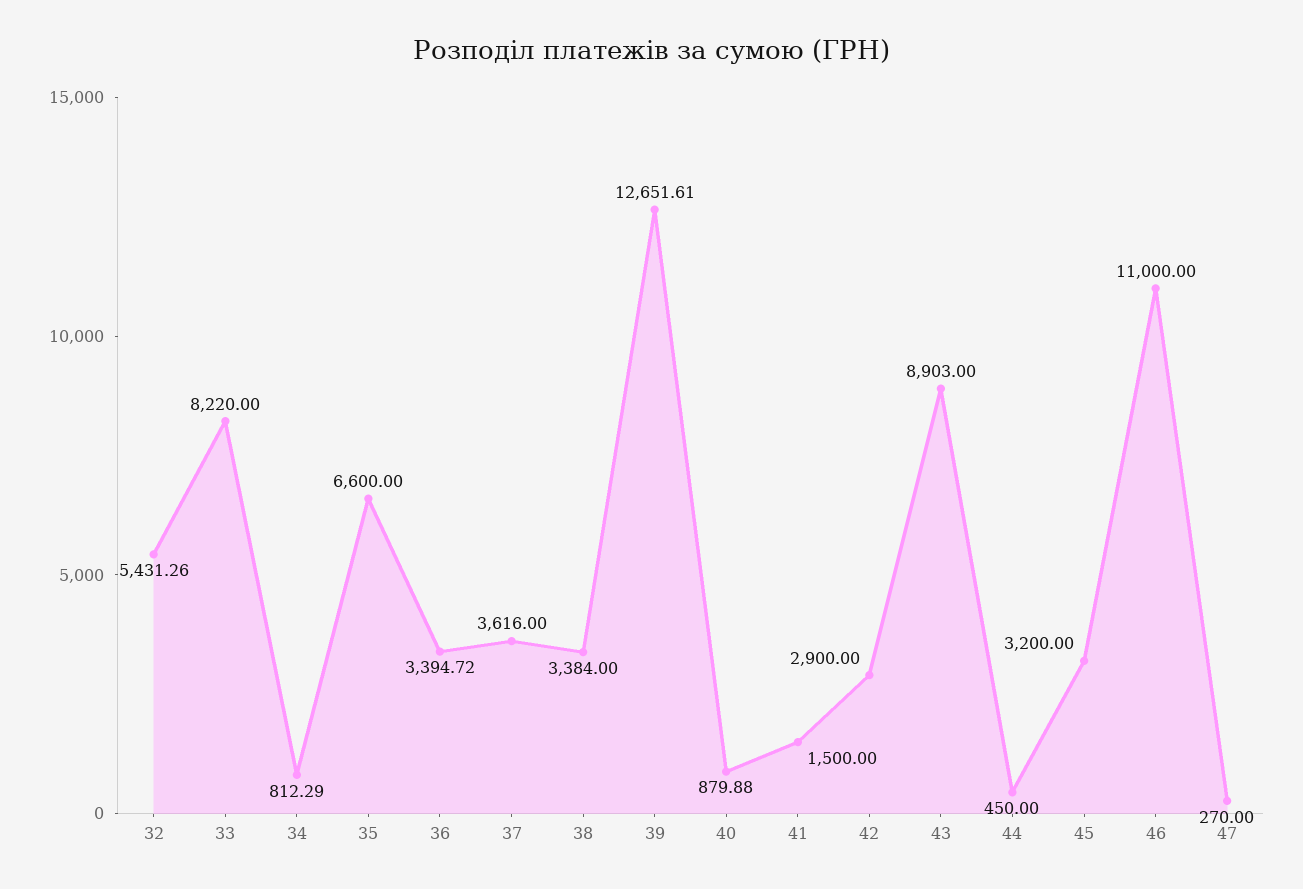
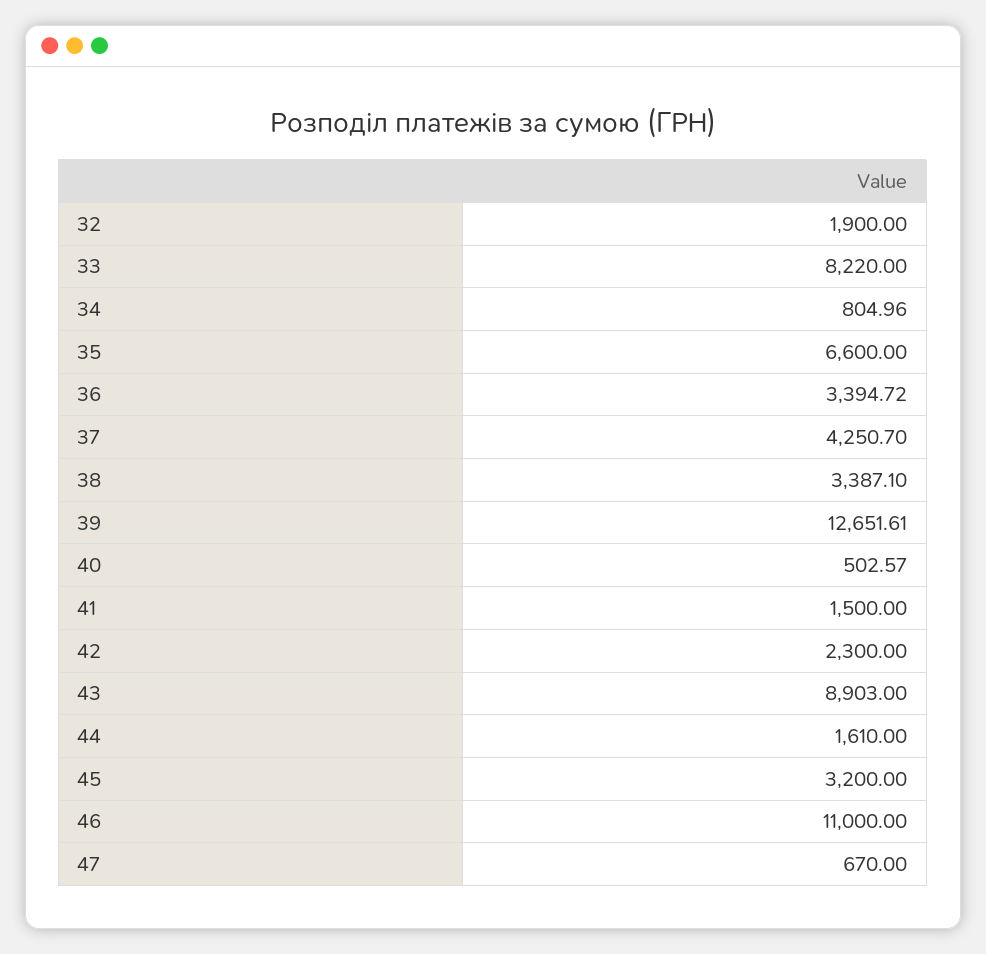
  {
-   "32": 5431.26,
+   "32": 1900,
    "33": 8220,
-   "34": 812.29,
+   "34": 804.96,
    "35": 6600,
    "36": 3394.72,
-   "37": 3616,
+   "37": 4250.7,
-   "38": 3384,
+   "38": 3387.1,
    "39": 12651.61,
-   "40": 879.88,
+   "40": 502.57,
    "41": 1500,
-   "42": 2900,
+   "42": 2300,
    "43": 8903,
-   "44": 450,
+   "44": 1610,
    "45": 3200,
    "46": 11000,
-   "47": 270
+   "47": 670
  }

